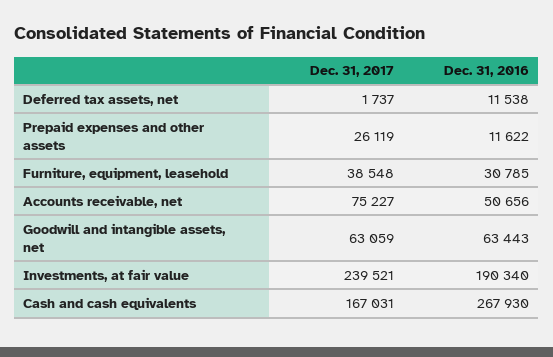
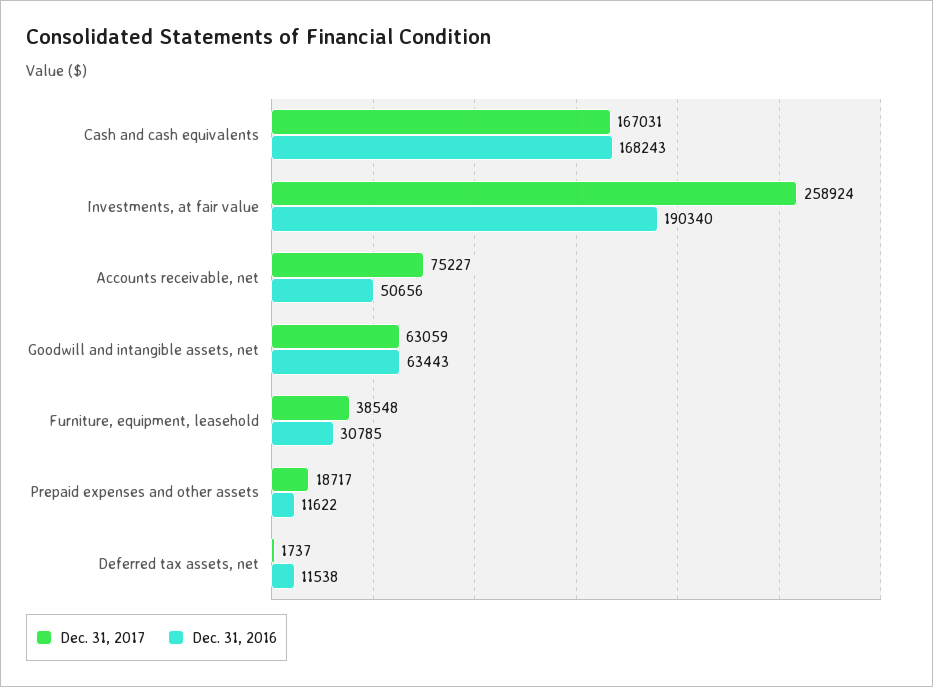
  {
    "Dec. 31, 2017": {
      "Deferred tax assets, net": 1737,
-     "Prepaid expenses and other assets": 26119,
+     "Prepaid expenses and other assets": 18717,
      "Furniture, equipment, leasehold": 38548,
      "Accounts receivable, net": 75227,
      "Goodwill and intangible assets, net": 63059,
-     "Investments, at fair value": 239521,
+     "Investments, at fair value": 258924,
      "Cash and cash equivalents": 167031
    },
    "Dec. 31, 2016": {
      "Deferred tax assets, net": 11538,
      "Prepaid expenses and other assets": 11622,
      "Furniture, equipment, leasehold": 30785,
      "Accounts receivable, net": 50656,
      "Goodwill and intangible assets, net": 63443,
      "Investments, at fair value": 190340,
-     "Cash and cash equivalents": 267930
+     "Cash and cash equivalents": 168243
    }
  }

